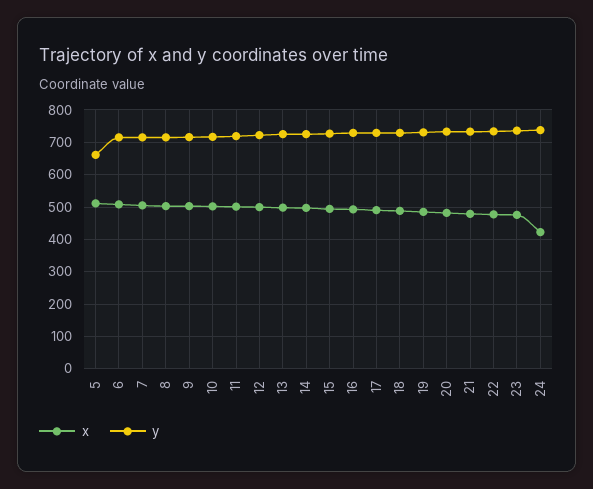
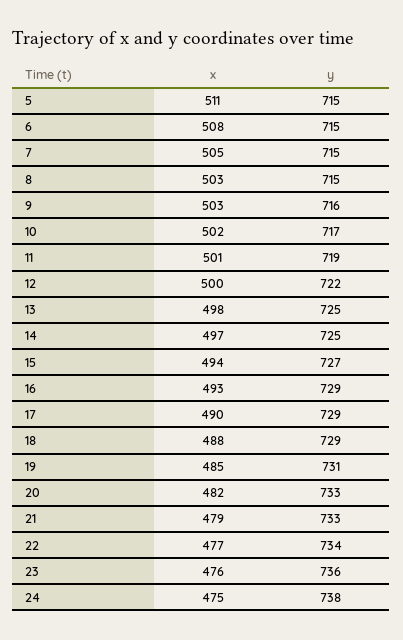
  {
    "x": {
      "5": 511,
      "6": 508,
      "7": 505,
      "8": 503,
      "9": 503,
      "10": 502,
      "11": 501,
      "12": 500,
      "13": 498,
      "14": 497,
      "15": 494,
      "16": 493,
      "17": 490,
      "18": 488,
      "19": 485,
      "20": 482,
      "21": 479,
      "22": 477,
      "23": 476,
-     "24": 420
+     "24": 475
    },
    "y": {
-     "5": 660,
+     "5": 715,
      "6": 715,
      "7": 715,
      "8": 715,
      "9": 716,
      "10": 717,
      "11": 719,
      "12": 722,
      "13": 725,
      "14": 725,
      "15": 727,
      "16": 729,
      "17": 729,
      "18": 729,
      "19": 731,
      "20": 733,
      "21": 733,
      "22": 734,
      "23": 736,
      "24": 738
    }
  }

